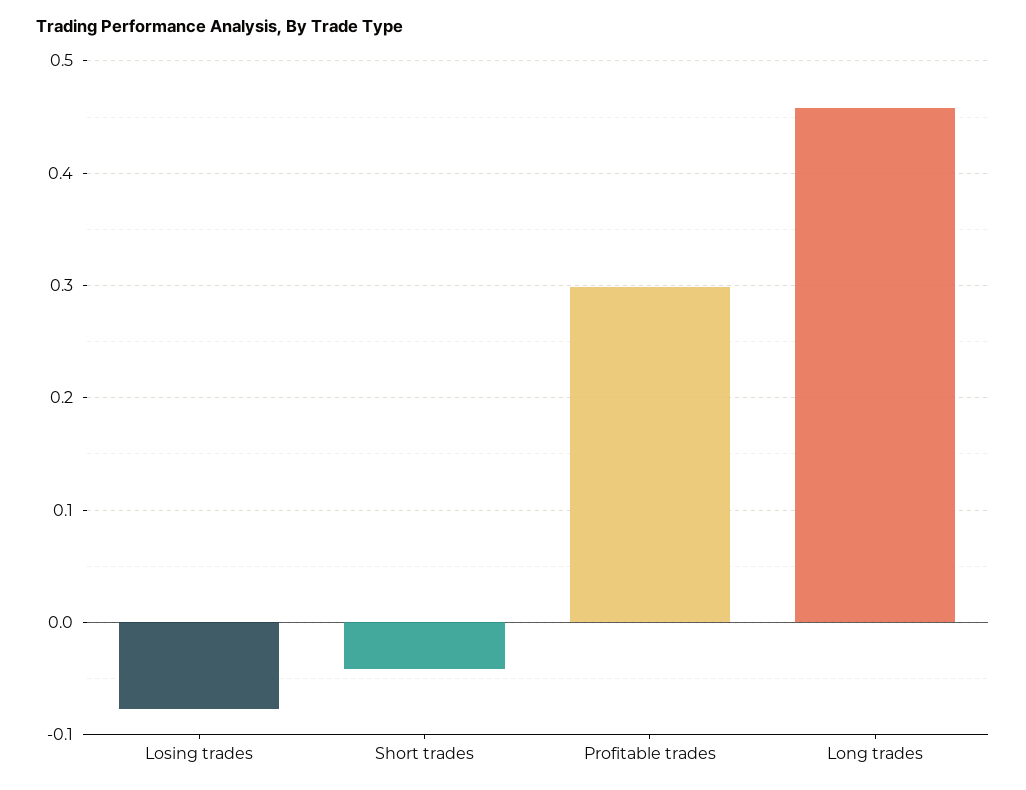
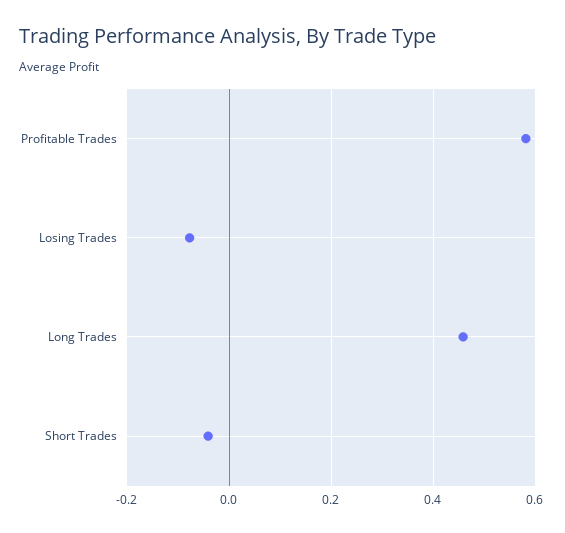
  {
    "Losing trades": -0.08,
    "Short trades": -0.04,
-   "Profitable trades": 0.3,
+   "Profitable trades": 0.58,
    "Long trades": 0.46
  }

